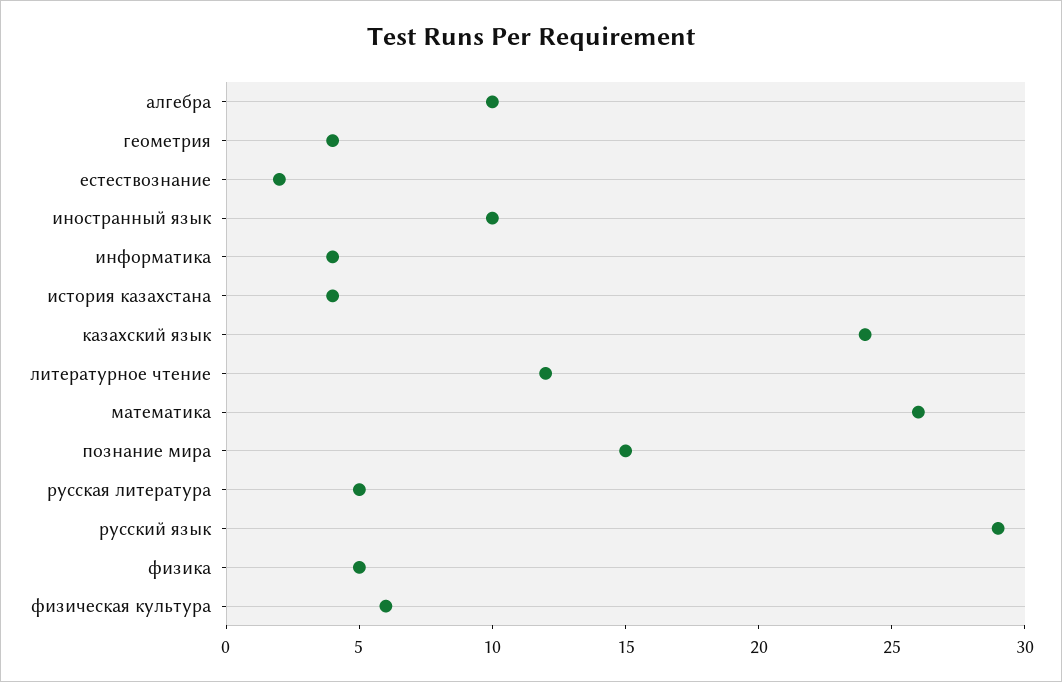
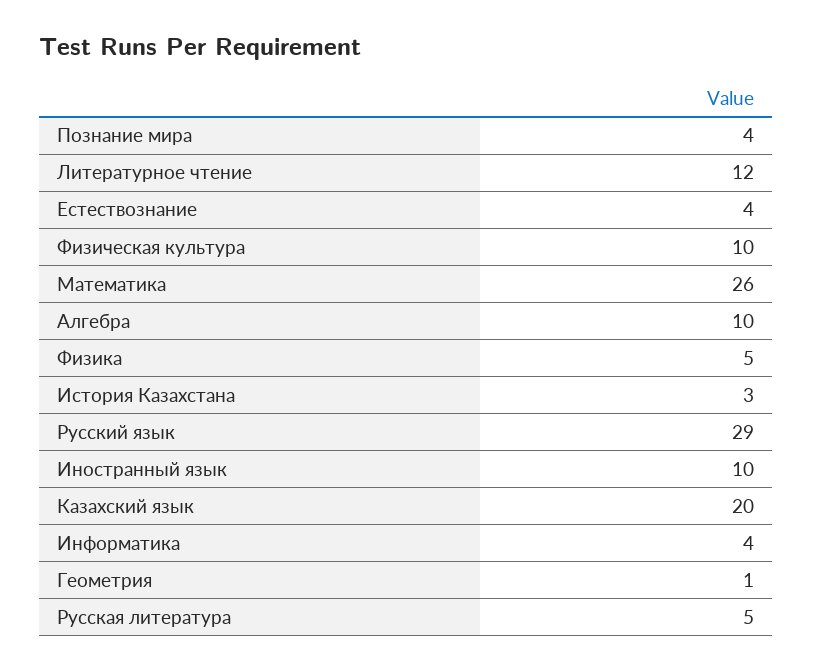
  {
    "алгебра": 10,
-   "геометрия": 4,
+   "геометрия": 1,
-   "естествознание": 2,
+   "естествознание": 4,
    "иностранный язык": 10,
    "информатика": 4,
-   "история казахстана": 4,
+   "история казахстана": 3,
-   "казахский язык": 24,
+   "казахский язык": 20,
    "литературное чтение": 12,
    "математика": 26,
-   "познание мира": 15,
+   "познание мира": 4,
    "русская литература": 5,
    "русский язык": 29,
    "физика": 5,
-   "физическая культура": 6
+   "физическая культура": 10
  }

